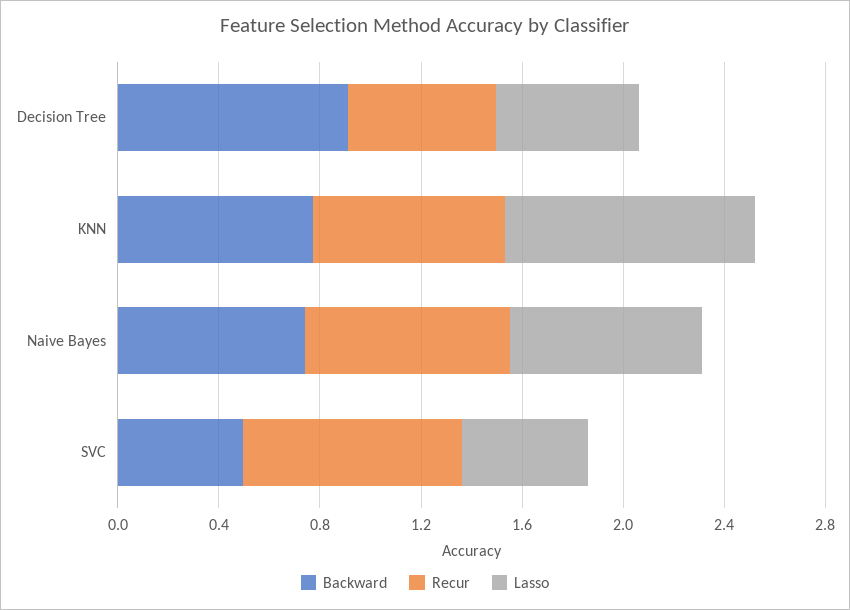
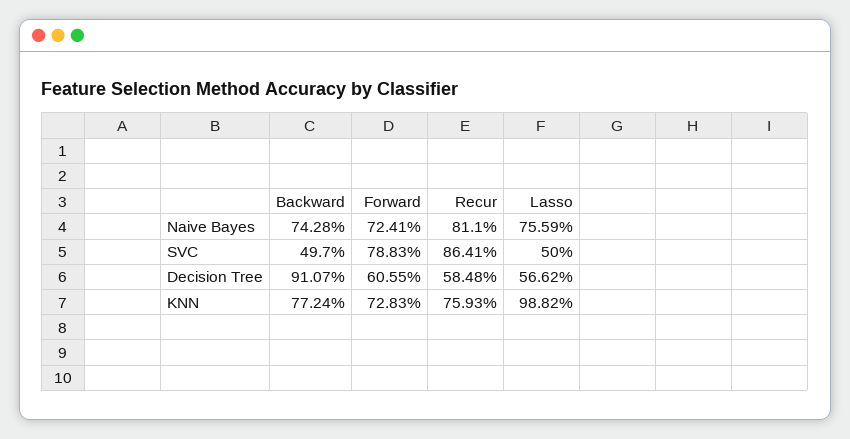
  {
    "Backward": {
      "Decision Tree": 0.9107,
      "KNN": 0.7724,
      "Naive Bayes": 0.7428,
      "SVC": 0.497
    },
    "Recur": {
      "Decision Tree": 0.5848,
      "KNN": 0.7593,
      "Naive Bayes": 0.811,
      "SVC": 0.8641
    },
    "Lasso": {
      "Decision Tree": 0.5662,
      "KNN": 0.9882,
      "Naive Bayes": 0.7559,
      "SVC": 0.5
-   }
+   },
+   "Forward": {
+     "Naive Bayes": 0.7241,
+     "SVC": 0.7883,
+     "Decision Tree": 0.6055,
+     "KNN": 0.7283
+   }
  }

